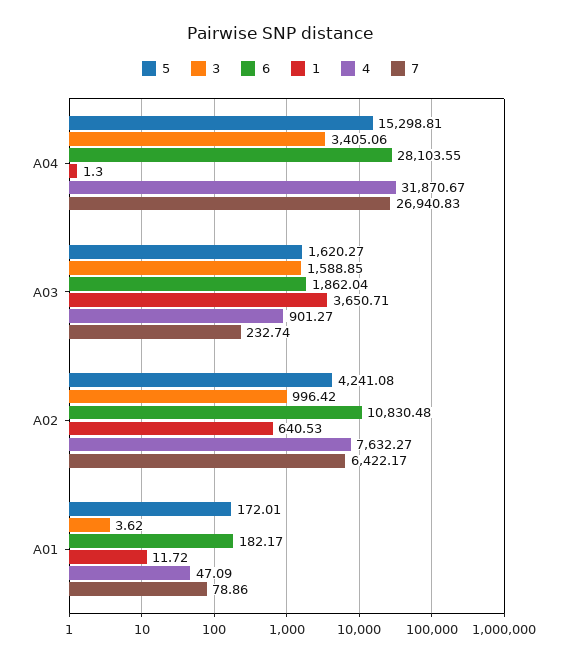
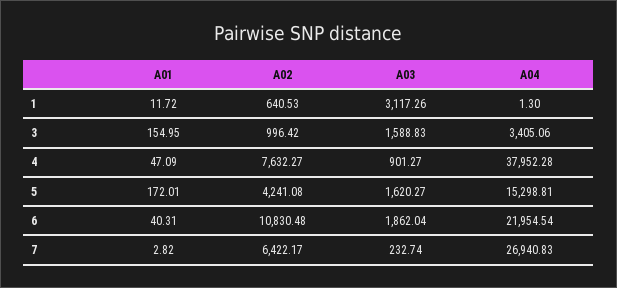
  {
    "5": {
      "A04": 15298.81,
      "A03": 1620.27,
      "A02": 4241.08,
      "A01": 172.01
    },
    "3": {
      "A04": 3405.06,
-     "A03": 1588.85,
+     "A03": 1588.83,
      "A02": 996.42,
-     "A01": 3.62
+     "A01": 154.95
    },
    "6": {
-     "A04": 28103.55,
+     "A04": 21954.54,
      "A03": 1862.04,
      "A02": 10830.48,
-     "A01": 182.17
+     "A01": 40.31
    },
    "1": {
      "A04": 1.3,
-     "A03": 3650.71,
+     "A03": 3117.26,
      "A02": 640.53,
      "A01": 11.72
    },
    "4": {
-     "A04": 31870.67,
+     "A04": 37952.28,
      "A03": 901.27,
      "A02": 7632.27,
      "A01": 47.09
    },
    "7": {
      "A04": 26940.83,
      "A03": 232.74,
      "A02": 6422.17,
-     "A01": 78.86
+     "A01": 2.82
    }
  }

